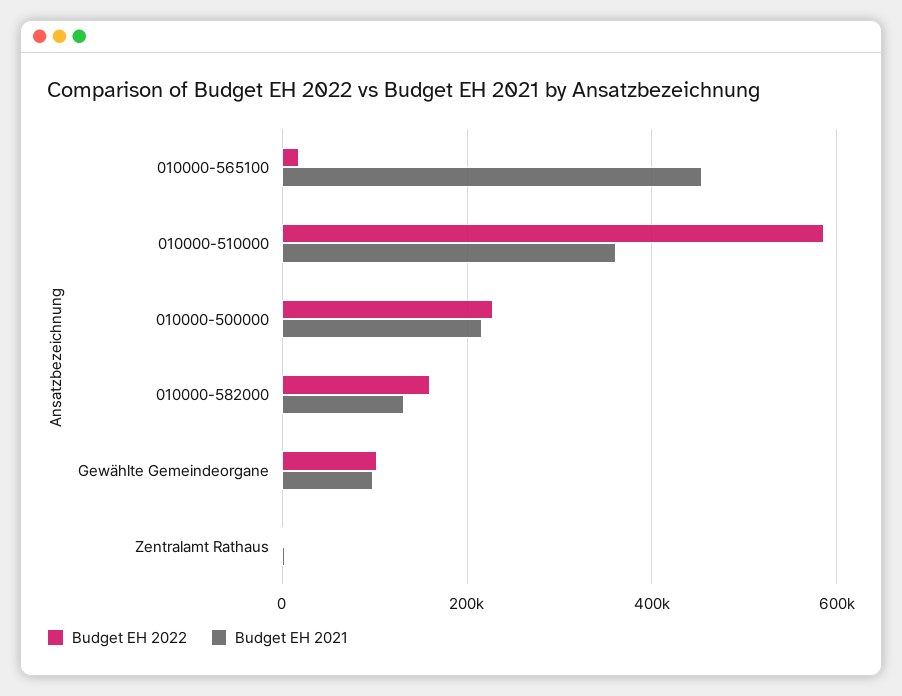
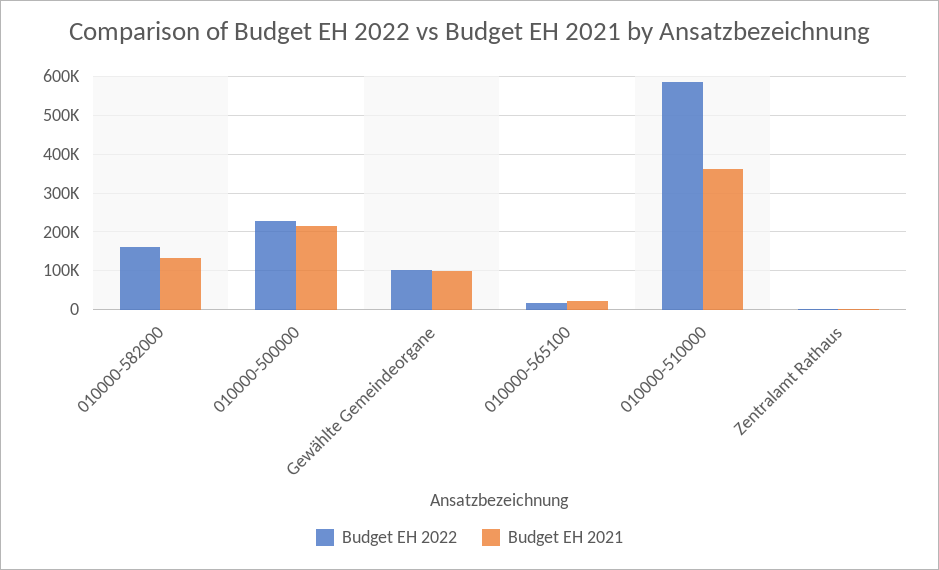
  {
    "Budget EH 2022": {
      "010000-565100": 20000,
      "010000-510000": 580000,
      "010000-500000": 220000,
      "010000-582000": 160000,
      "Gewählte Gemeindeorgane": 100000,
      "Zentralamt Rathaus": 0
    },
    "Budget EH 2021": {
-     "010000-565100": 460000,
+     "010000-565100": 20000,
      "010000-510000": 360000,
      "010000-500000": 220000,
      "010000-582000": 140000,
      "Gewählte Gemeindeorgane": 100000,
      "Zentralamt Rathaus": 0
    }
  }

